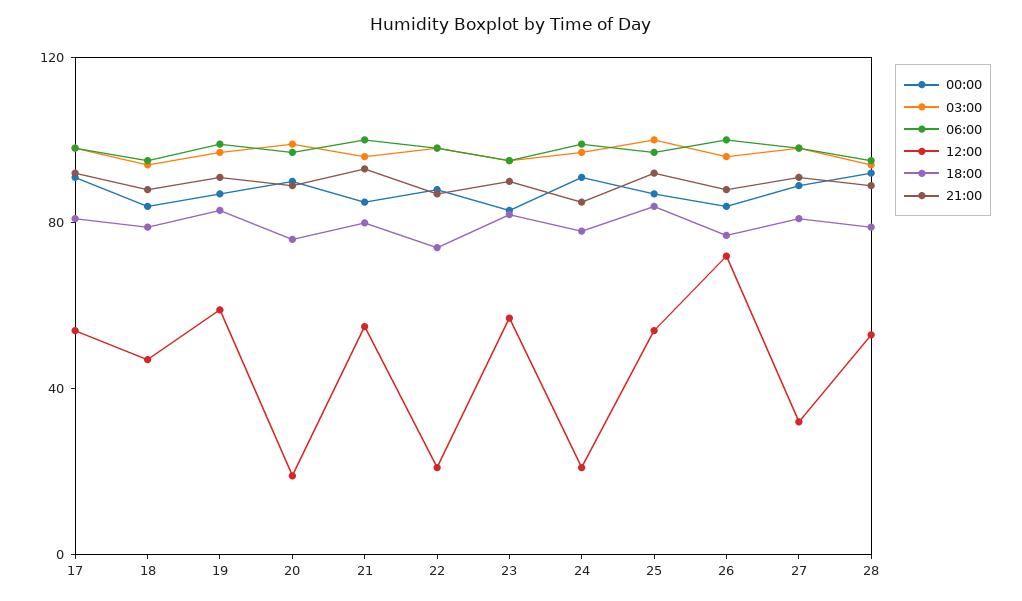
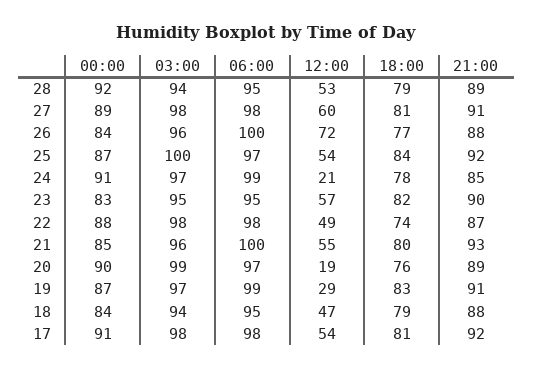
  {
    "00:00": {
      "17": 91,
      "18": 84,
      "19": 87,
      "20": 90,
      "21": 85,
      "22": 88,
      "23": 83,
      "24": 91,
      "25": 87,
      "26": 84,
      "27": 89,
      "28": 92
    },
    "03:00": {
      "17": 98,
      "18": 94,
      "19": 97,
      "20": 99,
      "21": 96,
      "22": 98,
      "23": 95,
      "24": 97,
      "25": 100,
      "26": 96,
      "27": 98,
      "28": 94
    },
    "06:00": {
      "17": 98,
      "18": 95,
      "19": 99,
      "20": 97,
      "21": 100,
      "22": 98,
      "23": 95,
      "24": 99,
      "25": 97,
      "26": 100,
      "27": 98,
      "28": 95
    },
    "12:00": {
      "17": 54,
      "18": 47,
-     "19": 60,
+     "19": 29,
      "20": 19,
      "21": 55,
-     "22": 20,
+     "22": 49,
      "23": 57,
      "24": 21,
      "25": 54,
      "26": 72,
-     "27": 30,
+     "27": 60,
      "28": 53
    },
    "18:00": {
      "17": 81,
      "18": 79,
      "19": 83,
      "20": 76,
      "21": 80,
      "22": 74,
      "23": 82,
      "24": 78,
      "25": 84,
      "26": 77,
      "27": 81,
      "28": 79
    },
    "21:00": {
      "17": 92,
      "18": 88,
      "19": 91,
      "20": 89,
      "21": 93,
      "22": 87,
      "23": 90,
      "24": 85,
      "25": 92,
      "26": 88,
      "27": 91,
      "28": 89
    }
  }

